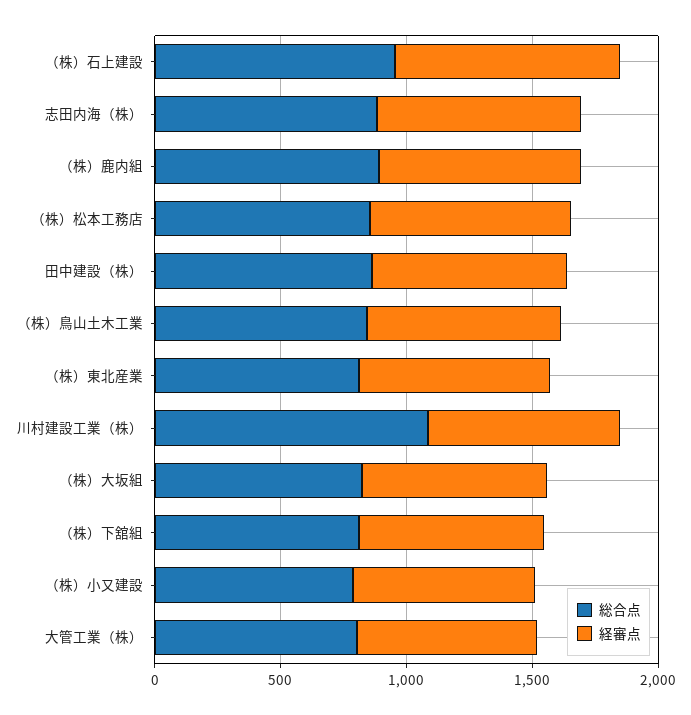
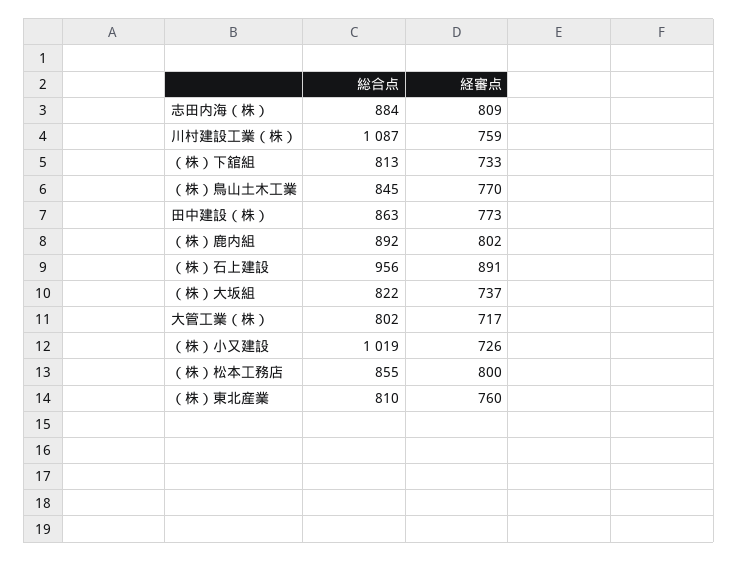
  {
    "総合点": {
      "（株）石上建設": 956,
      "志田内海（株）": 884,
      "（株）鹿内組": 892,
      "（株）松本工務店": 855,
      "田中建設（株）": 863,
      "（株）鳥山土木工業": 845,
      "（株）東北産業": 810,
      "川村建設工業（株）": 1087,
      "（株）大坂組": 822,
      "（株）下舘組": 813,
-     "（株）小又建設": 800,
+     "（株）小又建設": 1019,
      "大管工業（株）": 802
    },
    "経審点": {
      "（株）石上建設": 891,
      "志田内海（株）": 809,
      "（株）鹿内組": 802,
      "（株）松本工務店": 800,
      "田中建設（株）": 773,
      "（株）鳥山土木工業": 770,
      "（株）東北産業": 760,
      "川村建設工業（株）": 759,
      "（株）大坂組": 737,
      "（株）下舘組": 733,
      "（株）小又建設": 726,
      "大管工業（株）": 717
    }
  }

